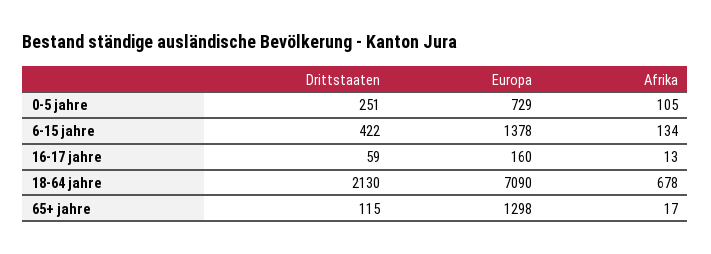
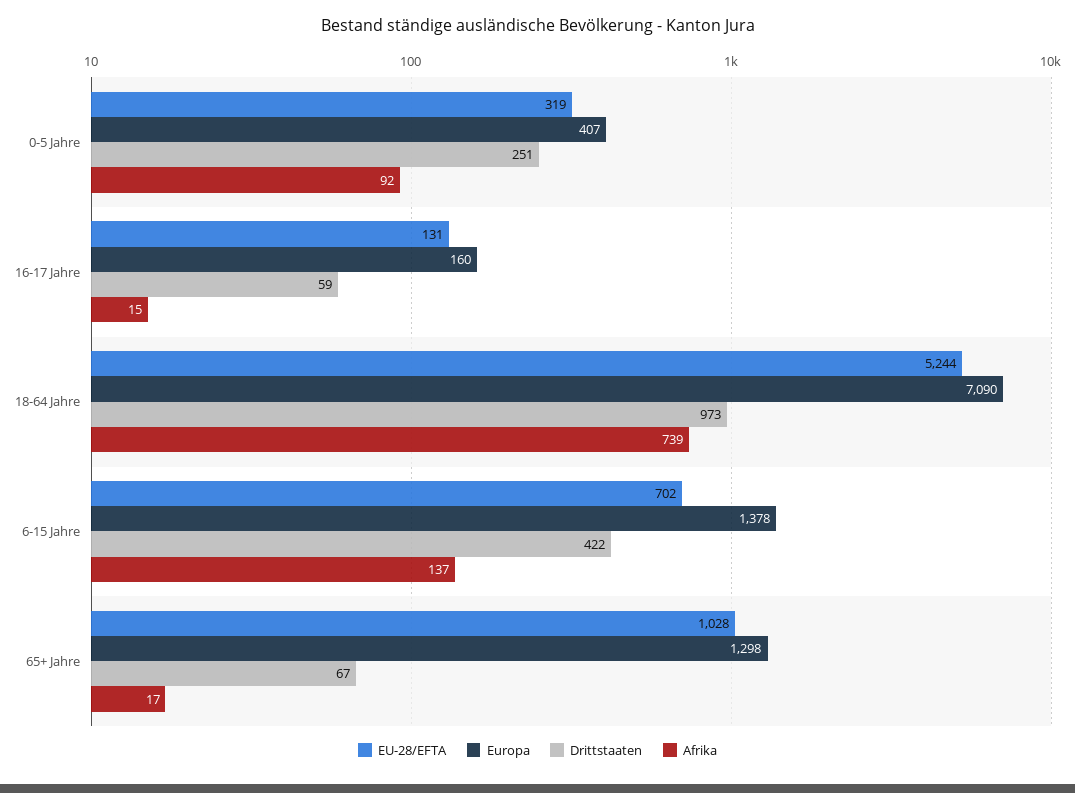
  {
    "Drittstaaten": {
      "0-5 jahre": 251,
      "6-15 jahre": 422,
      "16-17 jahre": 59,
-     "18-64 jahre": 2130,
+     "18-64 jahre": 973,
-     "65+ jahre": 115
+     "65+ jahre": 67
    },
    "Europa": {
-     "0-5 jahre": 729,
+     "0-5 jahre": 407,
      "6-15 jahre": 1378,
      "16-17 jahre": 160,
      "18-64 jahre": 7090,
      "65+ jahre": 1298
    },
    "Afrika": {
-     "0-5 jahre": 105,
+     "0-5 jahre": 92,
-     "6-15 jahre": 134,
+     "6-15 jahre": 137,
-     "16-17 jahre": 13,
+     "16-17 jahre": 15,
-     "18-64 jahre": 678,
+     "18-64 jahre": 739,
      "65+ jahre": 17
-   }
+   },
+   "EU-28/EFTA": {
+     "0-5 jahre": 319,
+     "16-17 jahre": 131,
+     "18-64 jahre": 5244,
+     "6-15 jahre": 702,
+     "65+ jahre": 1028
+   }
  }

